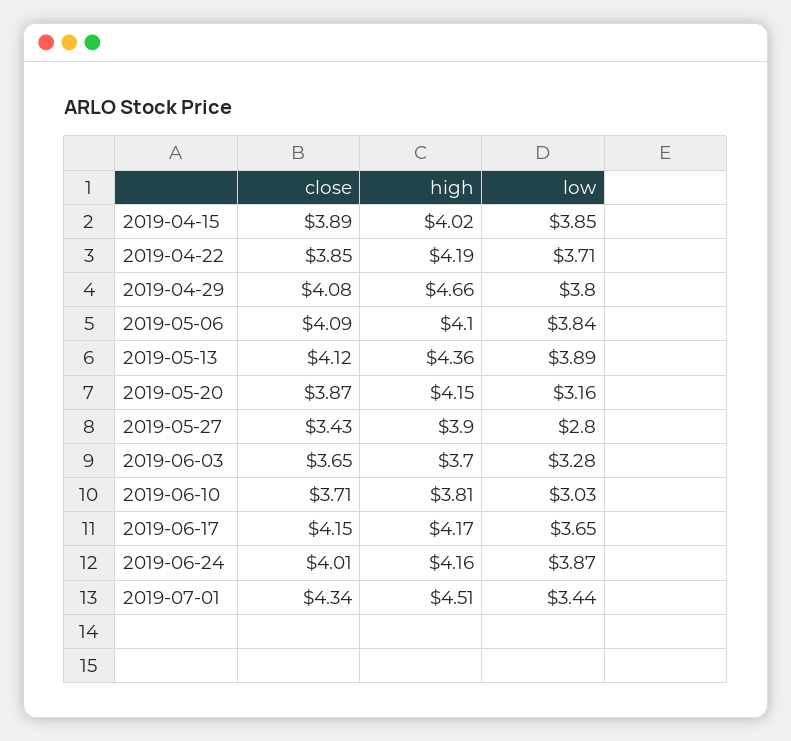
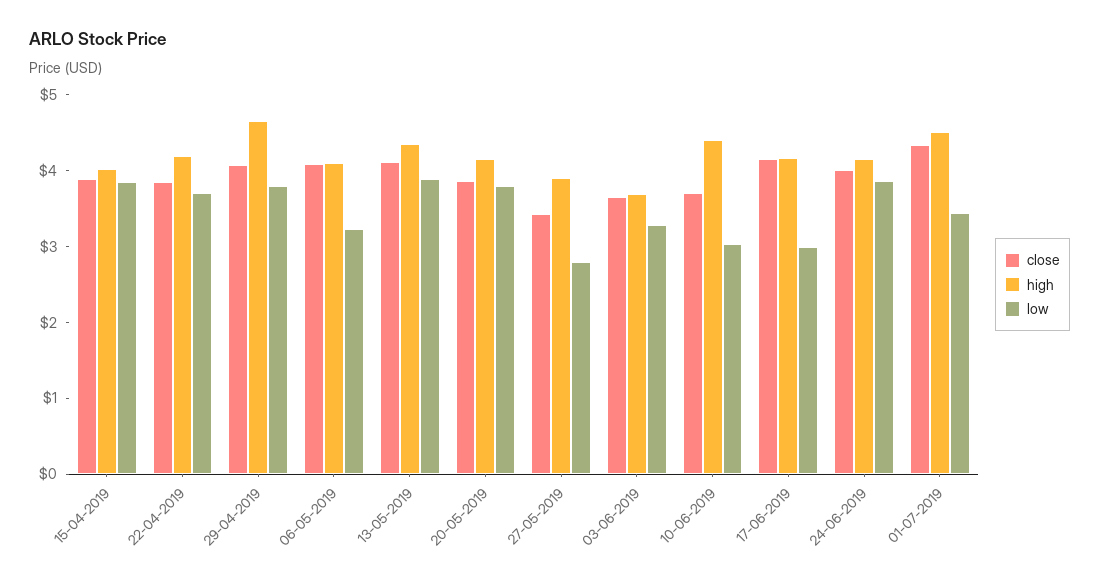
  {
    "close": {
      "2019-04-15": 3.89,
      "2019-04-22": 3.85,
      "2019-04-29": 4.08,
      "2019-05-06": 4.09,
      "2019-05-13": 4.12,
      "2019-05-20": 3.87,
      "2019-05-27": 3.43,
      "2019-06-03": 3.65,
      "2019-06-10": 3.71,
      "2019-06-17": 4.15,
      "2019-06-24": 4.01,
      "2019-07-01": 4.34
    },
    "high": {
      "2019-04-15": 4.02,
      "2019-04-22": 4.19,
      "2019-04-29": 4.66,
      "2019-05-06": 4.1,
      "2019-05-13": 4.36,
      "2019-05-20": 4.15,
      "2019-05-27": 3.9,
      "2019-06-03": 3.7,
-     "2019-06-10": 3.81,
+     "2019-06-10": 4.4,
      "2019-06-17": 4.17,
      "2019-06-24": 4.16,
      "2019-07-01": 4.51
    },
    "low": {
      "2019-04-15": 3.85,
      "2019-04-22": 3.71,
      "2019-04-29": 3.8,
-     "2019-05-06": 3.84,
+     "2019-05-06": 3.2,
      "2019-05-13": 3.89,
-     "2019-05-20": 3.16,
+     "2019-05-20": 3.8,
      "2019-05-27": 2.8,
      "2019-06-03": 3.28,
      "2019-06-10": 3.03,
-     "2019-06-17": 3.65,
+     "2019-06-17": 3,
      "2019-06-24": 3.87,
      "2019-07-01": 3.44
    }
  }

